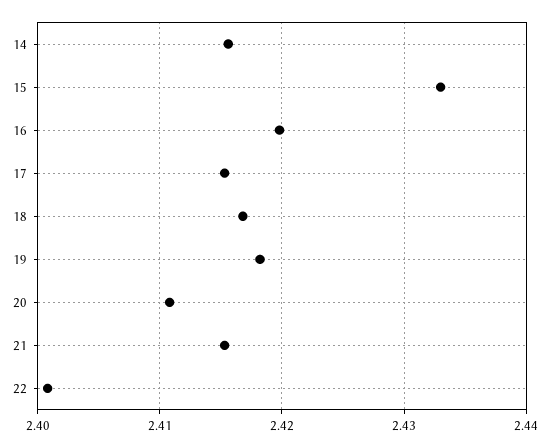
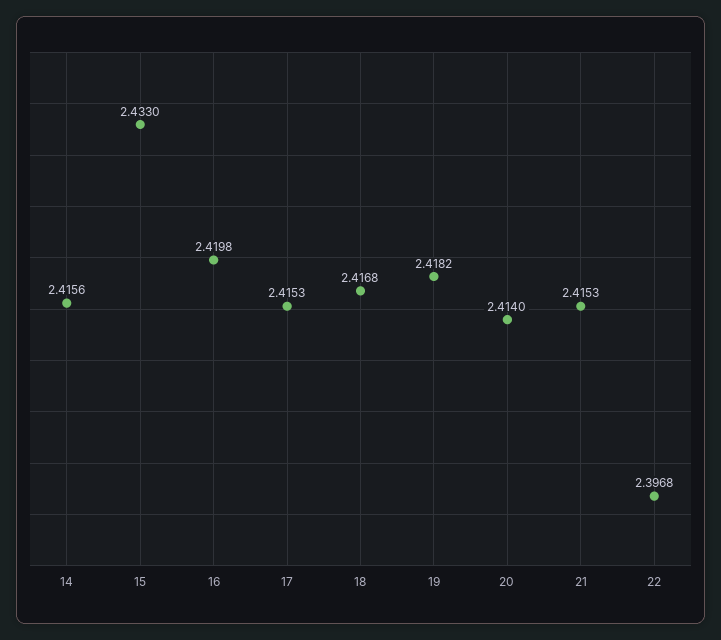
  {
    "14": 2.4156,
    "15": 2.433,
    "16": 2.4198,
    "17": 2.4153,
    "18": 2.4168,
    "19": 2.4182,
-   "20": 2.411,
+   "20": 2.414,
    "21": 2.4153,
-   "22": 2.401
+   "22": 2.3968
  }

